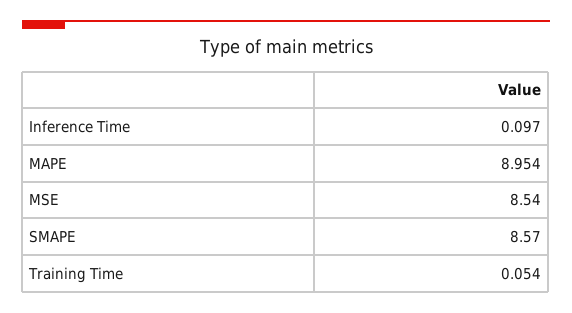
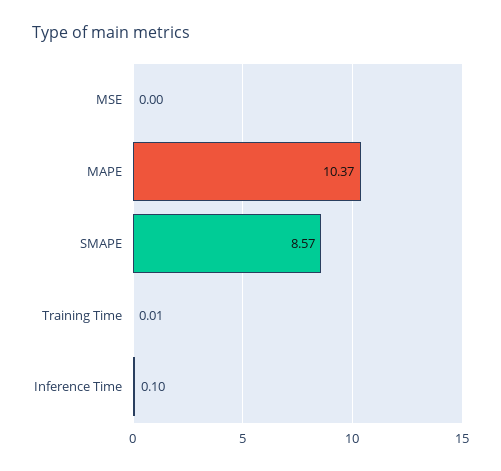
  {
    "Inference Time": 0.097,
-   "MAPE": 8.954,
+   "MAPE": 10.37,
-   "MSE": 8.54,
+   "MSE": 0,
    "SMAPE": 8.57,
-   "Training Time": 0.054
+   "Training Time": 0.01
  }

